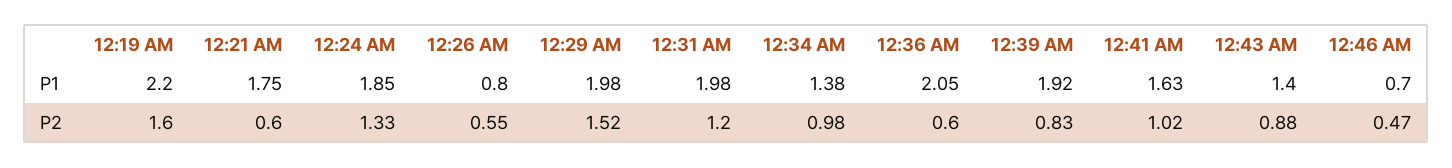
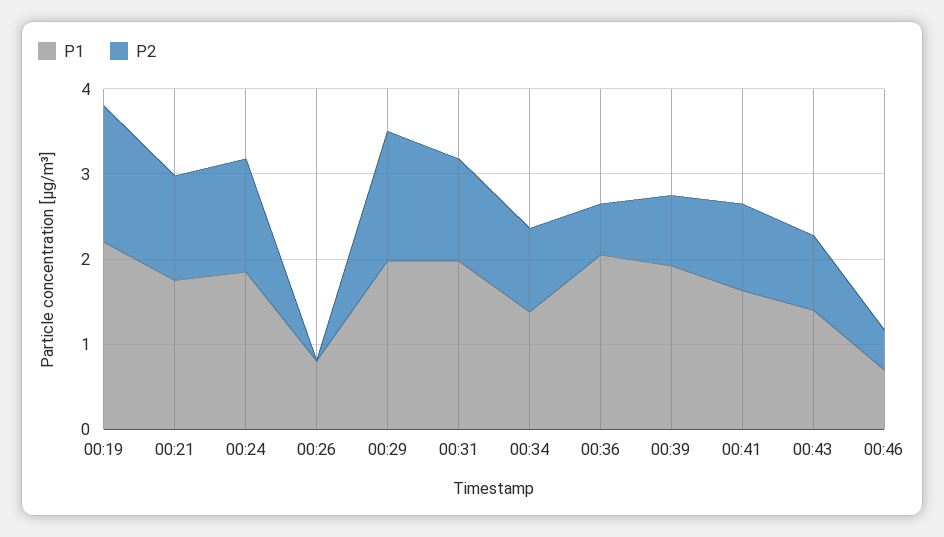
  {
    "P1": {
      "12:19 AM": 2.2,
      "12:21 AM": 1.75,
      "12:24 AM": 1.85,
      "12:26 AM": 0.8,
      "12:29 AM": 1.98,
      "12:31 AM": 1.98,
      "12:34 AM": 1.38,
      "12:36 AM": 2.05,
      "12:39 AM": 1.92,
      "12:41 AM": 1.63,
      "12:43 AM": 1.4,
      "12:46 AM": 0.7
    },
    "P2": {
      "12:19 AM": 1.6,
-     "12:21 AM": 0.6,
+     "12:21 AM": 1.2,
      "12:24 AM": 1.33,
-     "12:26 AM": 0.55,
+     "12:26 AM": 0,
      "12:29 AM": 1.52,
      "12:31 AM": 1.2,
      "12:34 AM": 0.98,
      "12:36 AM": 0.6,
      "12:39 AM": 0.83,
      "12:41 AM": 1.02,
      "12:43 AM": 0.88,
      "12:46 AM": 0.47
    }
  }

